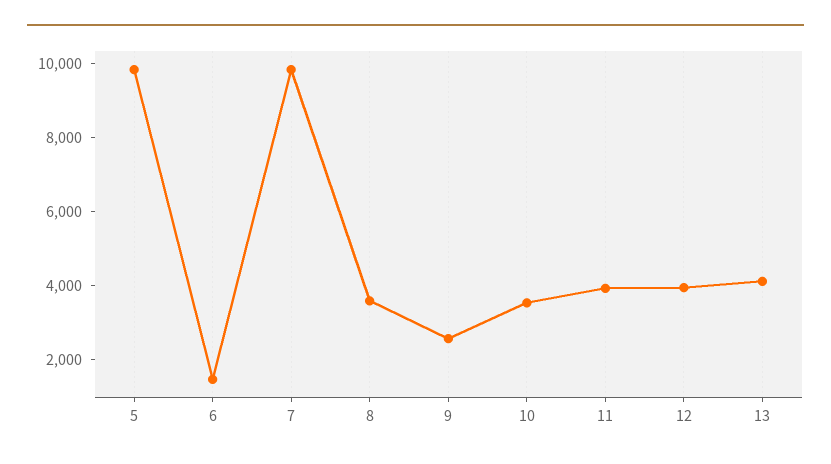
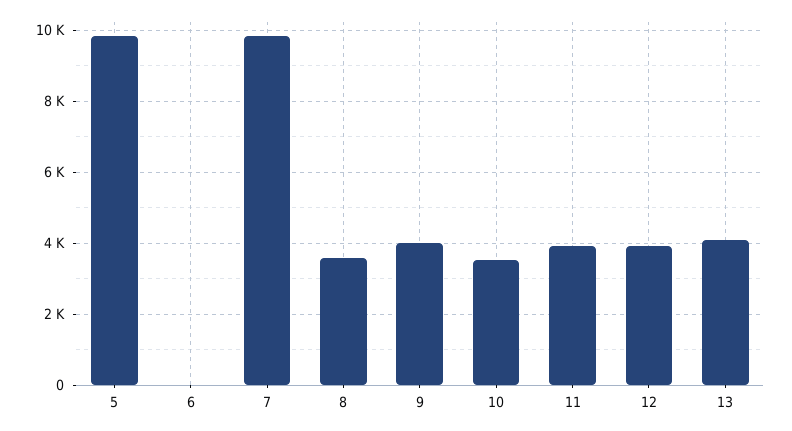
  {
    "5": 9800,
-   "6": 1500,
+   "6": 0,
    "7": 9800,
    "8": 3600,
-   "9": 2500,
+   "9": 4000,
    "10": 3600,
    "11": 4000,
    "12": 4000,
    "13": 4200
  }

